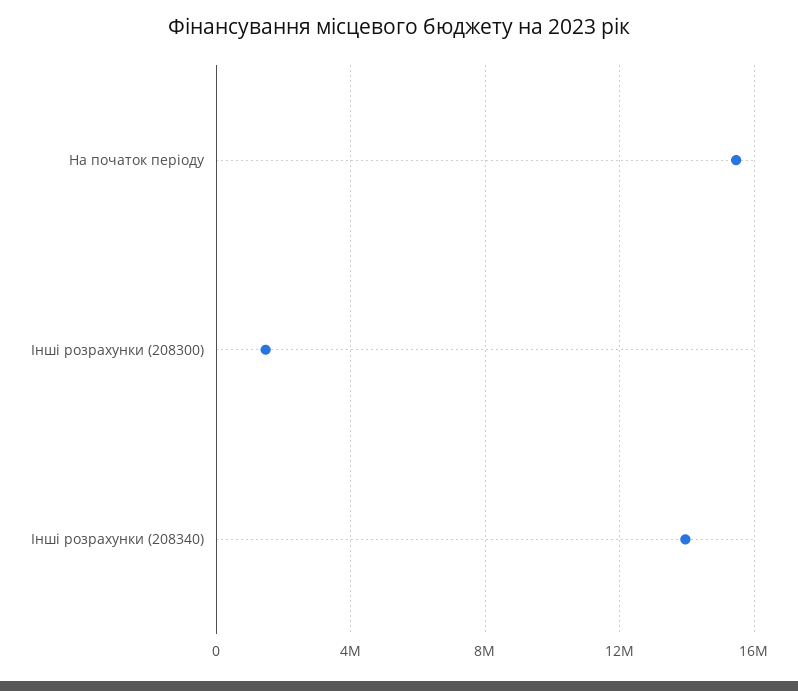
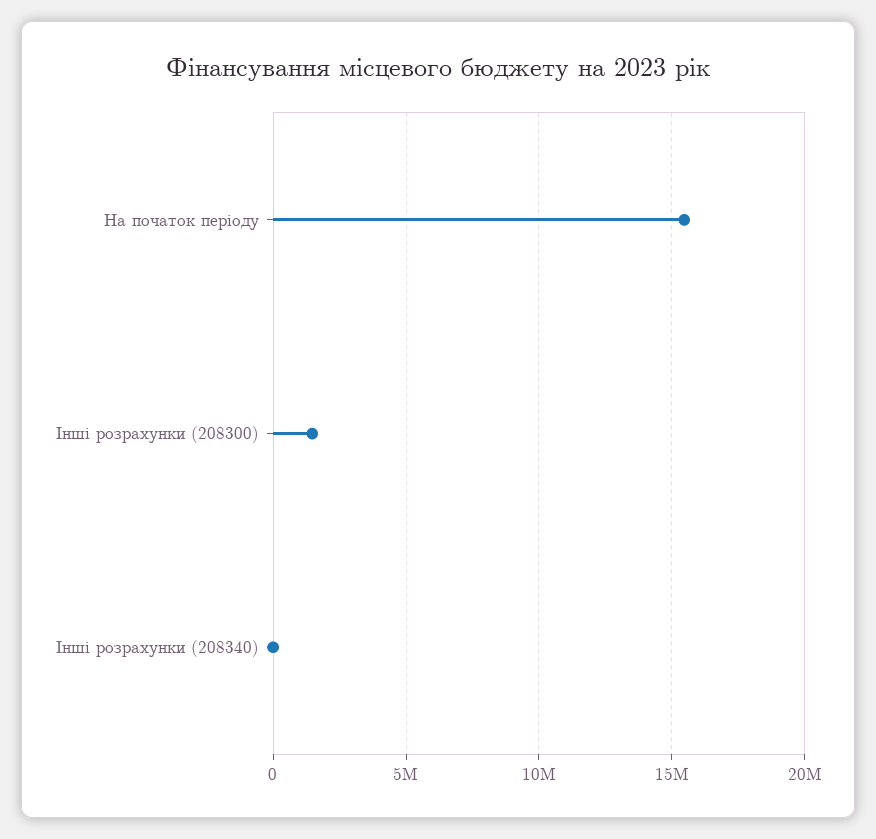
  {
    "На початок періоду": 15500000,
    "Інші розрахунки (208300)": 1500000,
-   "Інші розрахунки (208340)": 14000000
+   "Інші розрахунки (208340)": 0
  }

